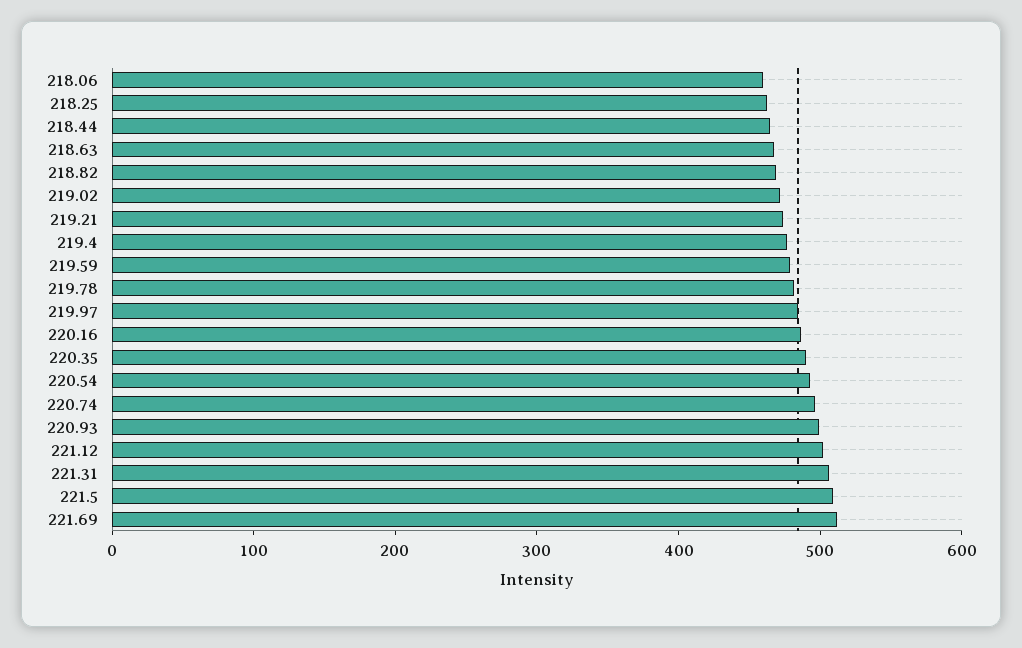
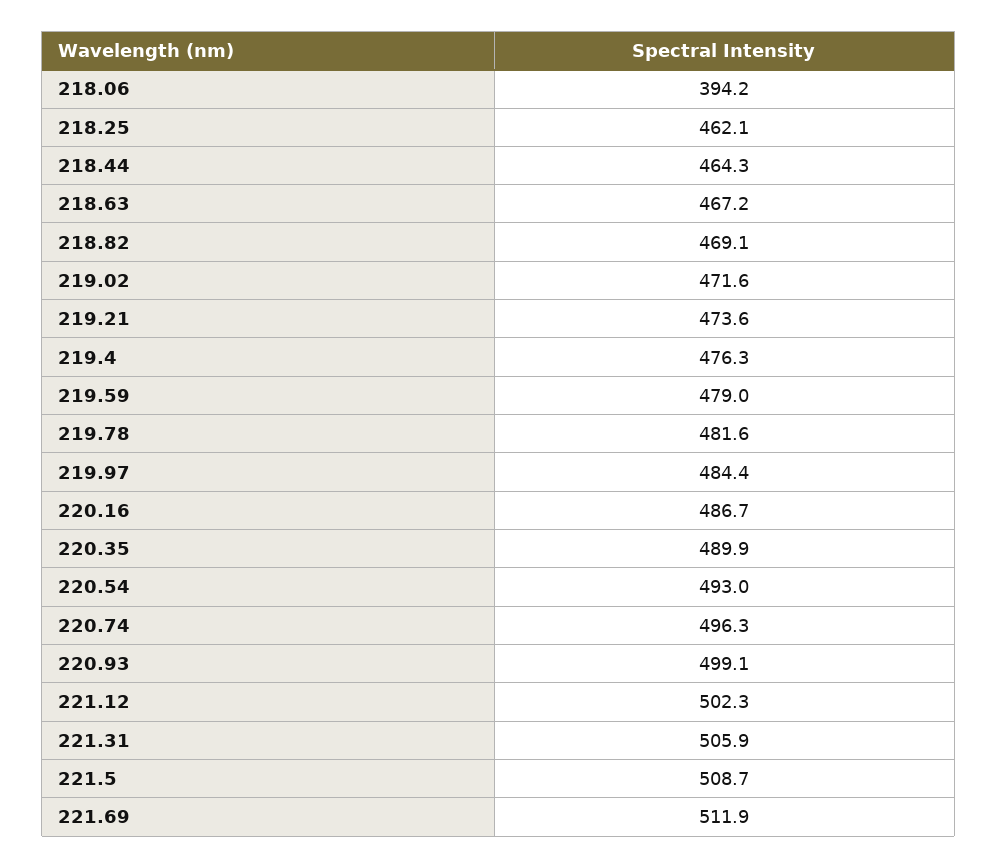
  {
-   "218.06": 460,
+   "218.06": 394.2,
    "218.25": 462.1,
    "218.44": 464.3,
    "218.63": 467.2,
    "218.82": 469.1,
    "219.02": 471.6,
    "219.21": 473.6,
    "219.4": 476.3,
    "219.59": 479,
    "219.78": 481.6,
    "219.97": 484.4,
    "220.16": 486.7,
    "220.35": 489.9,
    "220.54": 493,
    "220.74": 496.3,
    "220.93": 499.1,
    "221.12": 502.3,
    "221.31": 505.9,
    "221.5": 508.7,
    "221.69": 511.9
  }

